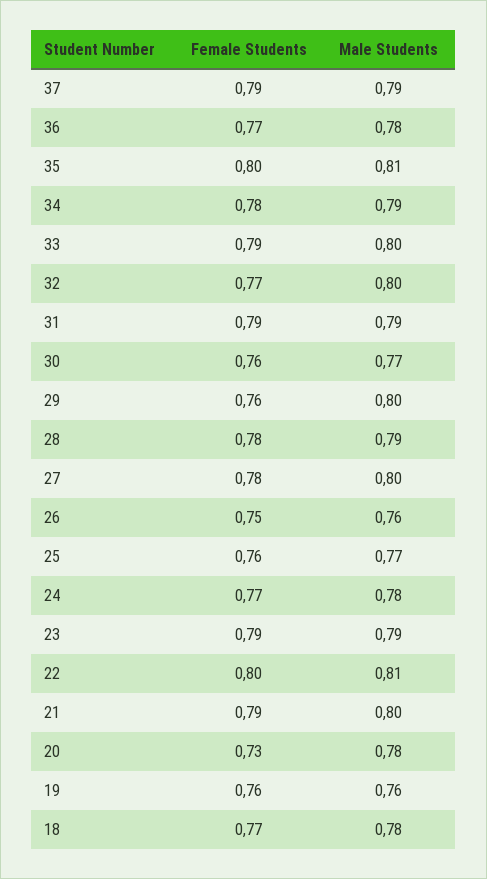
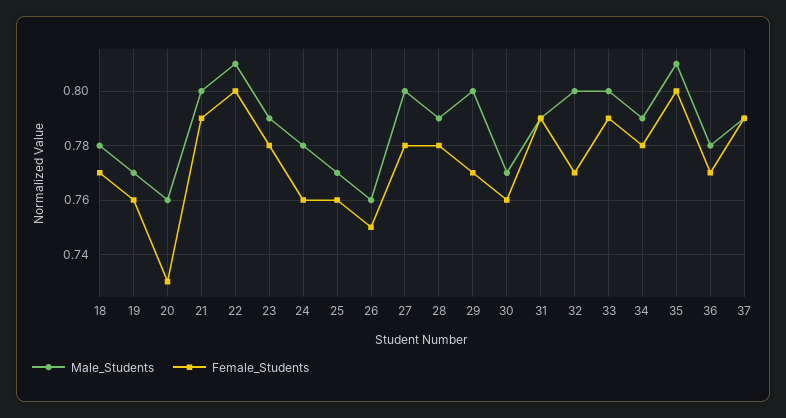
  {
    "Female Students": {
      "37": 0.79,
      "36": 0.77,
      "35": 0.8,
      "34": 0.78,
      "33": 0.79,
      "32": 0.77,
      "31": 0.79,
      "30": 0.76,
-     "29": 0.76,
+     "29": 0.77,
      "28": 0.78,
      "27": 0.78,
      "26": 0.75,
      "25": 0.76,
-     "24": 0.77,
+     "24": 0.76,
-     "23": 0.79,
+     "23": 0.78,
      "22": 0.8,
      "21": 0.79,
      "20": 0.73,
      "19": 0.76,
      "18": 0.77
    },
    "Male Students": {
      "37": 0.79,
      "36": 0.78,
      "35": 0.81,
      "34": 0.79,
      "33": 0.8,
      "32": 0.8,
      "31": 0.79,
      "30": 0.77,
      "29": 0.8,
      "28": 0.79,
      "27": 0.8,
      "26": 0.76,
      "25": 0.77,
      "24": 0.78,
      "23": 0.79,
      "22": 0.81,
      "21": 0.8,
-     "20": 0.78,
+     "20": 0.76,
-     "19": 0.76,
+     "19": 0.77,
      "18": 0.78
    }
  }

